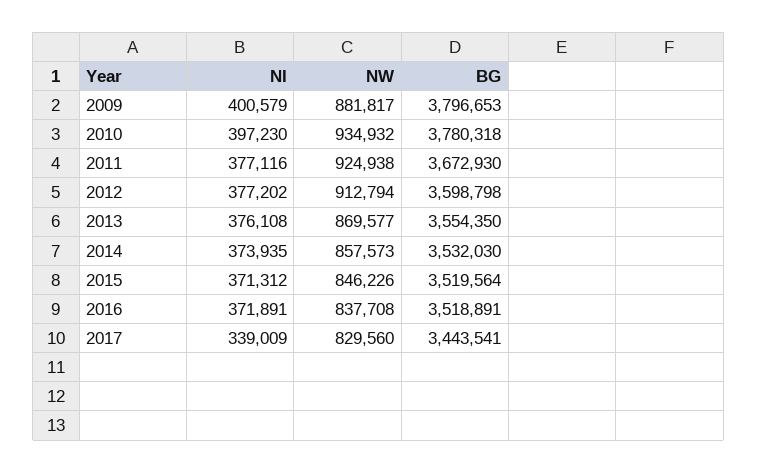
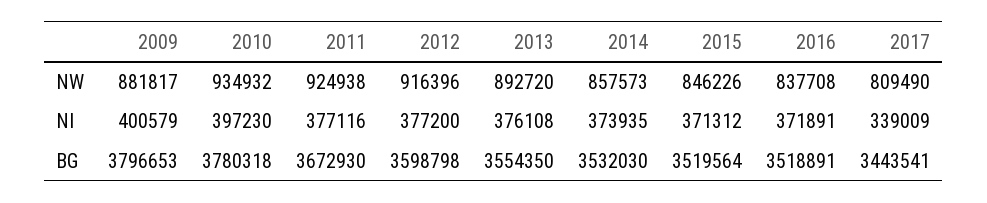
  {
    "NI": {
      "2009": 400579,
      "2010": 397230,
      "2011": 377116,
-     "2012": 377202,
+     "2012": 377200,
      "2013": 376108,
      "2014": 373935,
      "2015": 371312,
      "2016": 371891,
      "2017": 339009
    },
    "NW": {
      "2009": 881817,
      "2010": 934932,
      "2011": 924938,
-     "2012": 912794,
+     "2012": 916396,
-     "2013": 869577,
+     "2013": 892720,
      "2014": 857573,
      "2015": 846226,
      "2016": 837708,
-     "2017": 829560
+     "2017": 809490
    },
    "BG": {
      "2009": 3796653,
      "2010": 3780318,
      "2011": 3672930,
      "2012": 3598798,
      "2013": 3554350,
      "2014": 3532030,
      "2015": 3519564,
      "2016": 3518891,
      "2017": 3443541
    }
  }

